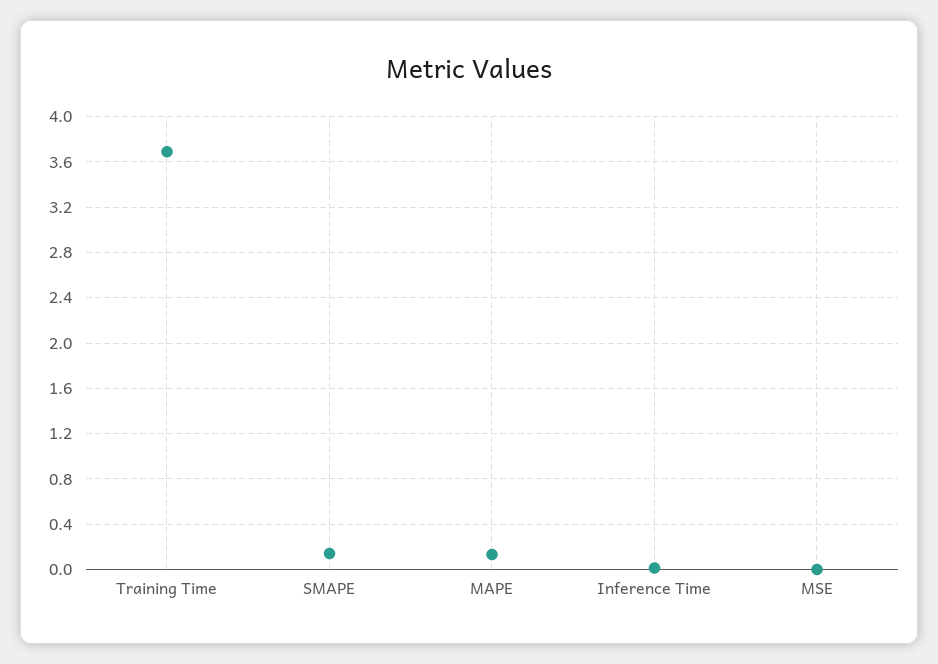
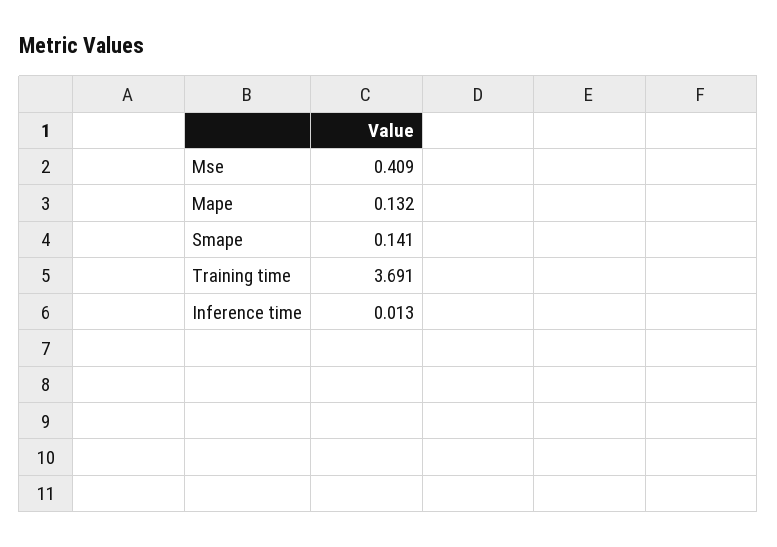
  {
    "Training Time": 3.691,
    "SMAPE": 0.141,
    "MAPE": 0.132,
    "Inference Time": 0.013,
-   "MSE": 0
+   "MSE": 0.409
  }

